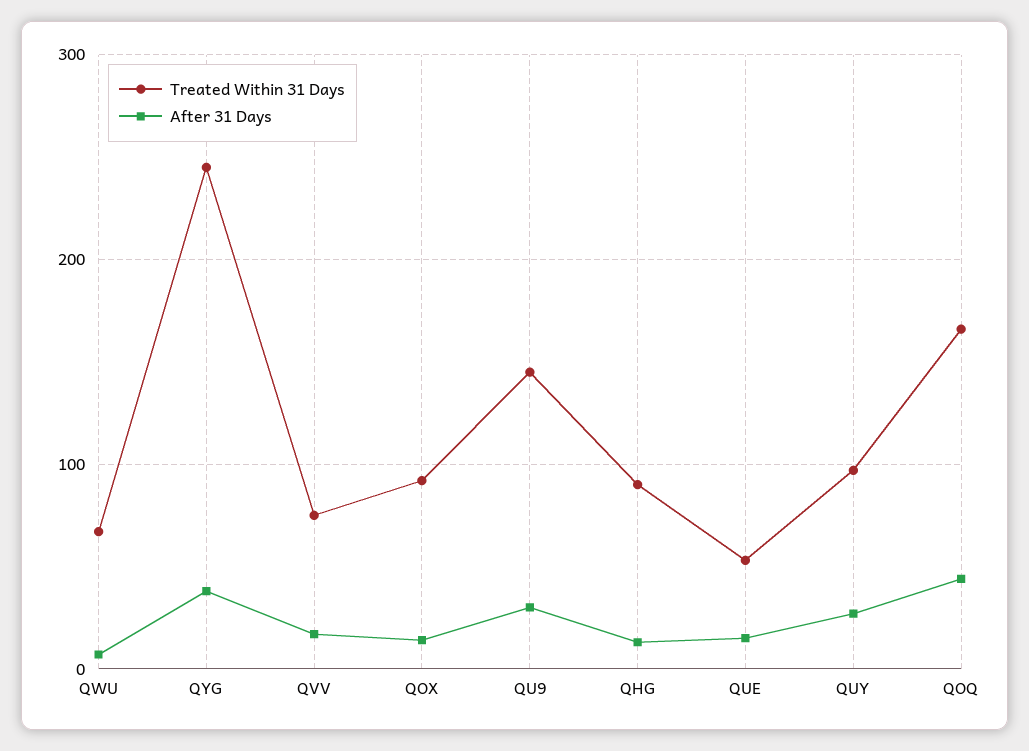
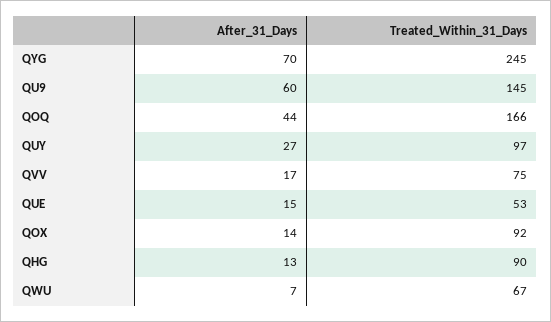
  {
    "Treated Within 31 Days": {
      "QWU": 67,
      "QYG": 245,
      "QVV": 75,
      "QOX": 92,
      "QU9": 145,
      "QHG": 90,
      "QUE": 53,
      "QUY": 97,
      "QOQ": 166
    },
    "After 31 Days": {
      "QWU": 7,
-     "QYG": 40,
+     "QYG": 70,
      "QVV": 17,
      "QOX": 14,
-     "QU9": 30,
+     "QU9": 60,
      "QHG": 13,
      "QUE": 15,
      "QUY": 27,
      "QOQ": 44
    }
  }

